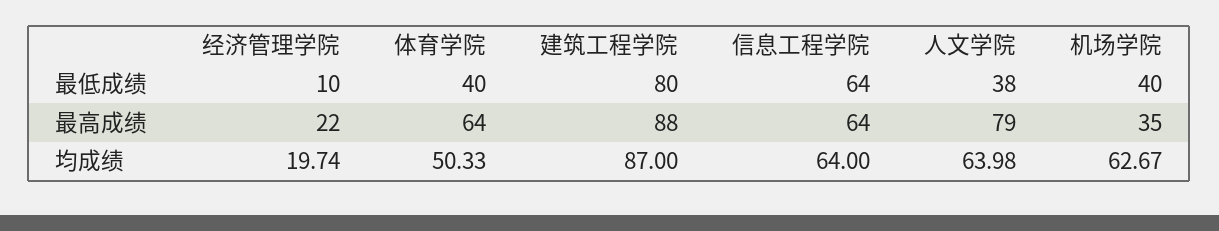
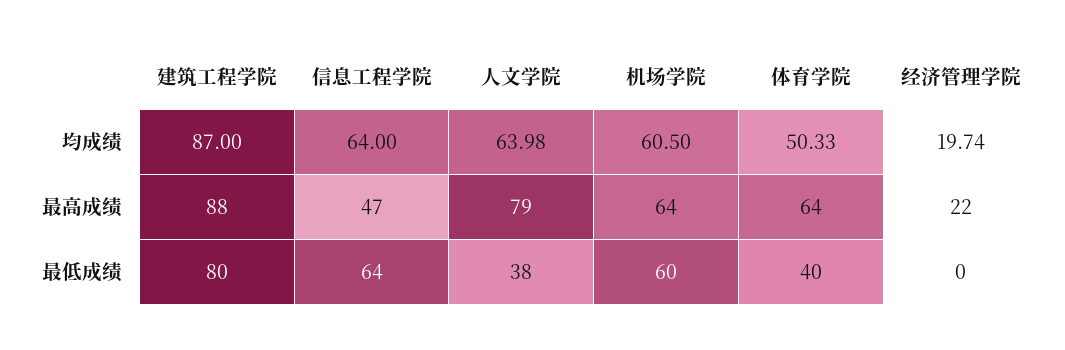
  {
    "经济管理学院": {
-     "最低成绩": 10,
+     "最低成绩": 0,
      "最高成绩": 22,
      "均成绩": 19.74
    },
    "体育学院": {
      "最低成绩": 40,
      "最高成绩": 64,
      "均成绩": 50.33
    },
    "建筑工程学院": {
      "最低成绩": 80,
      "最高成绩": 88,
      "均成绩": 87
    },
    "信息工程学院": {
      "最低成绩": 64,
-     "最高成绩": 64,
+     "最高成绩": 47,
      "均成绩": 64
    },
    "人文学院": {
      "最低成绩": 38,
      "最高成绩": 79,
      "均成绩": 63.98
    },
    "机场学院": {
-     "最低成绩": 40,
+     "最低成绩": 60,
-     "最高成绩": 35,
+     "最高成绩": 64,
-     "均成绩": 62.67
+     "均成绩": 60.5
    }
  }

